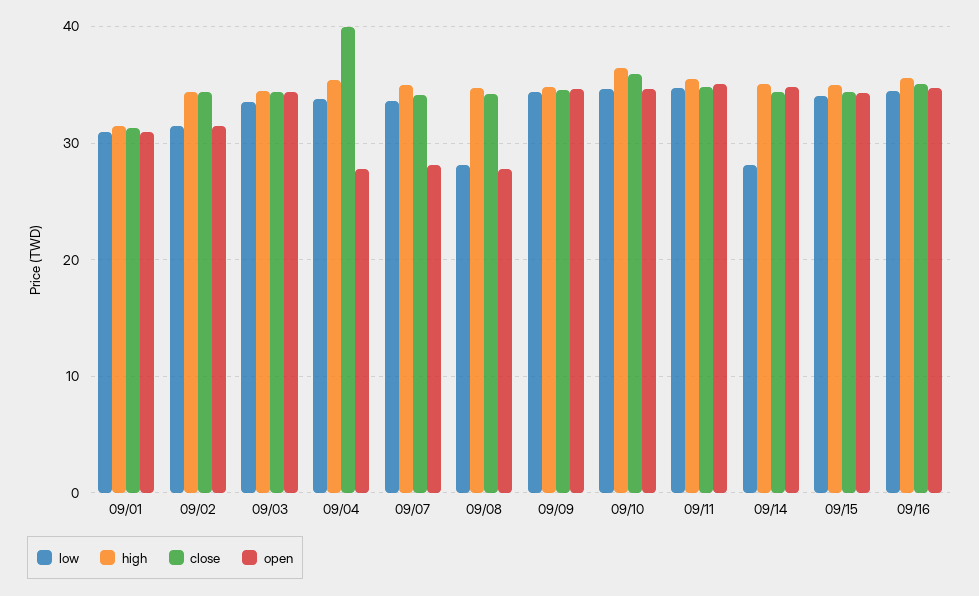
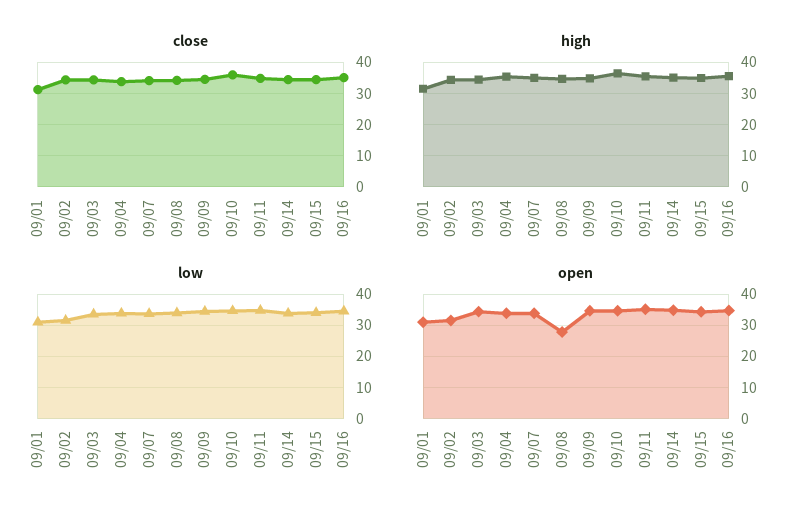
  {
    "low": {
      "09/01": 31,
      "09/02": 32,
      "09/03": 34,
      "09/04": 34,
      "09/07": 34,
-     "09/08": 28,
+     "09/08": 34,
      "09/09": 34,
      "09/10": 35,
      "09/11": 35,
-     "09/14": 28,
+     "09/14": 34,
      "09/15": 34,
      "09/16": 35
    },
    "high": {
      "09/01": 32,
      "09/02": 34,
      "09/03": 34,
      "09/04": 35,
      "09/07": 35,
      "09/08": 35,
      "09/09": 35,
      "09/10": 36,
      "09/11": 36,
      "09/14": 35,
      "09/15": 35,
      "09/16": 36
    },
    "close": {
      "09/01": 31,
      "09/02": 34,
      "09/03": 34,
-     "09/04": 40,
+     "09/04": 34,
      "09/07": 34,
      "09/08": 34,
      "09/09": 35,
      "09/10": 36,
      "09/11": 35,
      "09/14": 34,
      "09/15": 34,
      "09/16": 35
    },
    "open": {
      "09/01": 31,
      "09/02": 32,
      "09/03": 34,
-     "09/04": 28,
+     "09/04": 34,
-     "09/07": 28,
+     "09/07": 34,
      "09/08": 28,
      "09/09": 35,
      "09/10": 35,
      "09/11": 35,
      "09/14": 35,
      "09/15": 34,
      "09/16": 35
    }
  }

